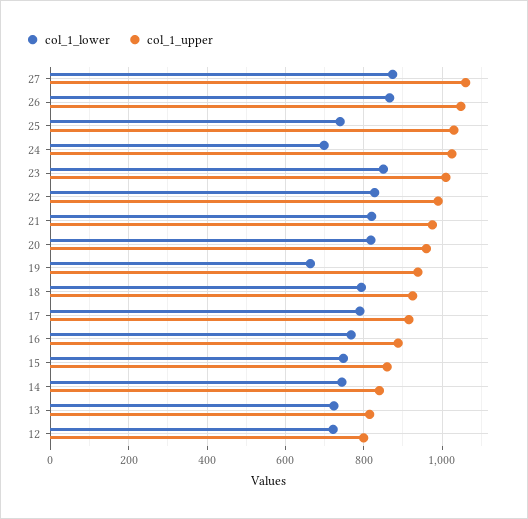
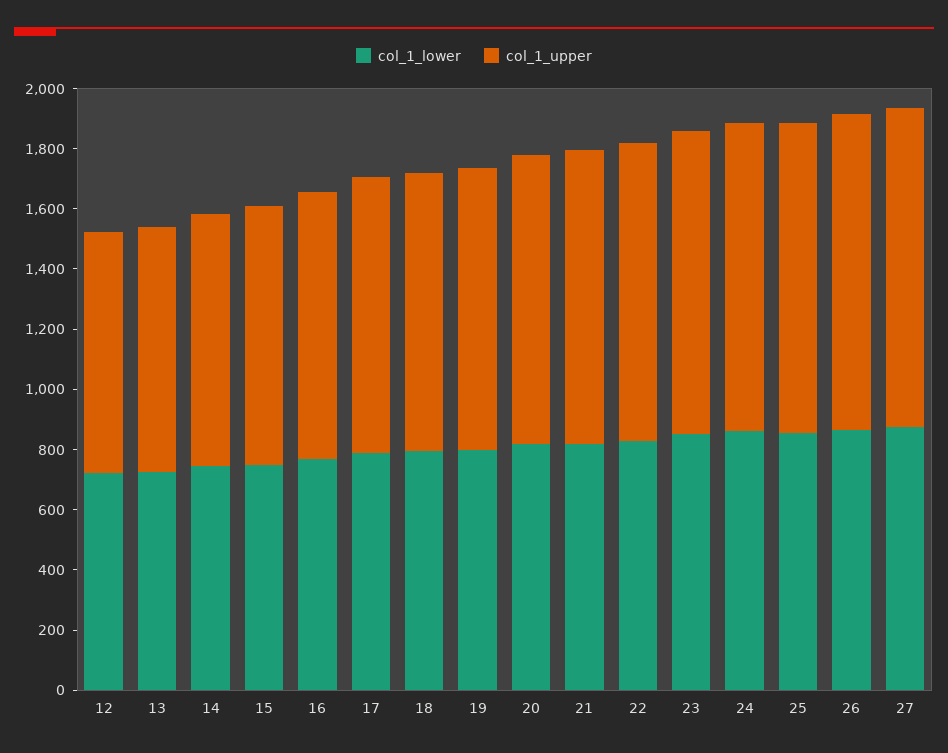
  {
    "col_1_lower": {
      "27": 880,
      "26": 860,
-     "25": 740,
+     "25": 850,
-     "24": 700,
+     "24": 850,
      "23": 860,
      "22": 820,
      "21": 820,
      "20": 820,
-     "19": 660,
+     "19": 800,
      "18": 800,
      "17": 800,
      "16": 760,
      "15": 740,
      "14": 740,
      "13": 720,
      "12": 720
    },
    "col_1_upper": {
      "27": 1060,
      "26": 1040,
      "25": 1040,
      "24": 1020,
      "23": 1020,
      "22": 1000,
      "21": 980,
      "20": 960,
      "19": 940,
      "18": 920,
      "17": 920,
      "16": 880,
      "15": 860,
      "14": 840,
      "13": 820,
      "12": 800
    }
  }

